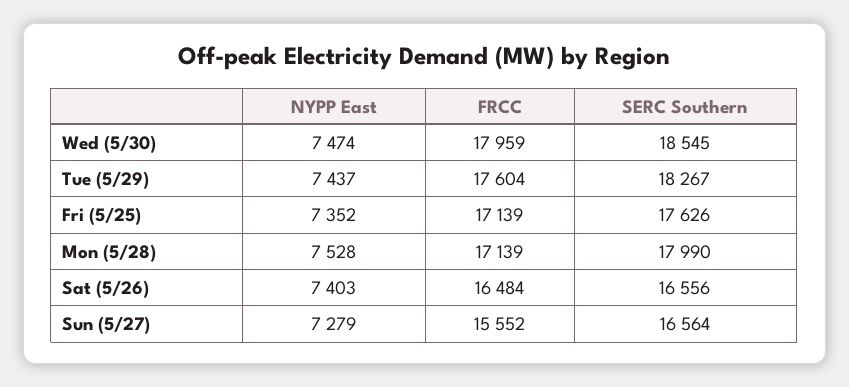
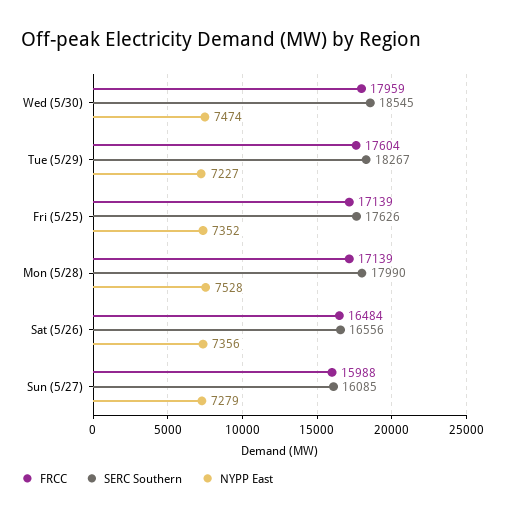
  {
    "NYPP East": {
      "Wed (5/30)": 7474,
-     "Tue (5/29)": 7437,
+     "Tue (5/29)": 7227,
      "Fri (5/25)": 7352,
      "Mon (5/28)": 7528,
-     "Sat (5/26)": 7403,
+     "Sat (5/26)": 7356,
      "Sun (5/27)": 7279
    },
    "FRCC": {
      "Wed (5/30)": 17959,
      "Tue (5/29)": 17604,
      "Fri (5/25)": 17139,
      "Mon (5/28)": 17139,
      "Sat (5/26)": 16484,
-     "Sun (5/27)": 15552
+     "Sun (5/27)": 15988
    },
    "SERC Southern": {
      "Wed (5/30)": 18545,
      "Tue (5/29)": 18267,
      "Fri (5/25)": 17626,
      "Mon (5/28)": 17990,
      "Sat (5/26)": 16556,
-     "Sun (5/27)": 16564
+     "Sun (5/27)": 16085
    }
  }

